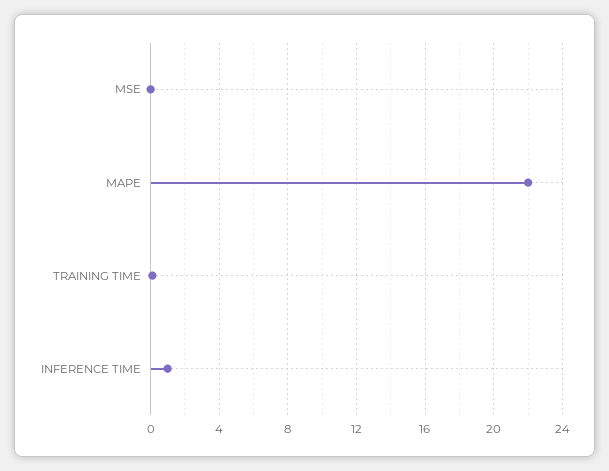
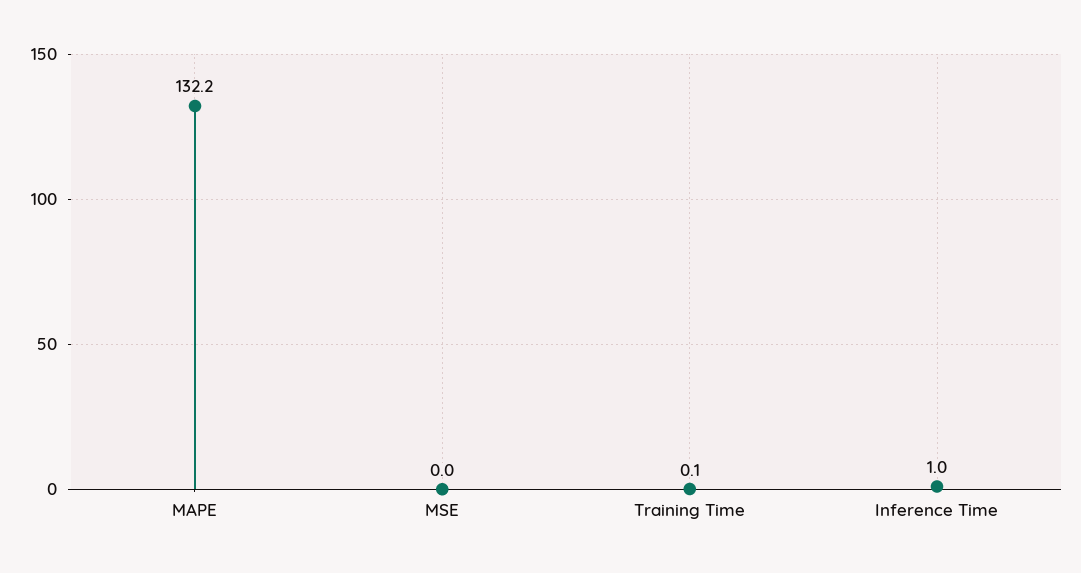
  {
    "MSE": 0,
-   "MAPE": 22,
+   "MAPE": 132.2,
    "TRAINING TIME": 0.1,
    "INFERENCE TIME": 1
  }

